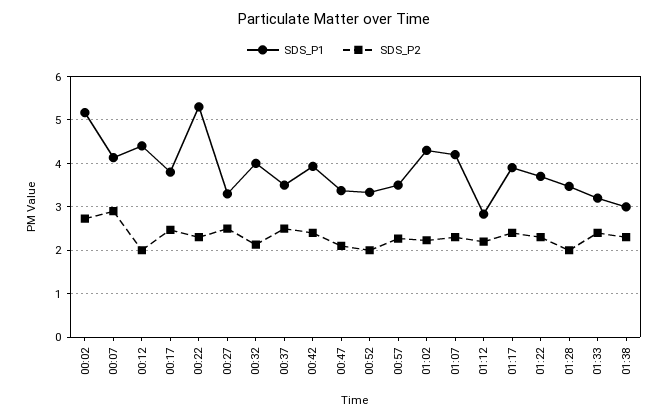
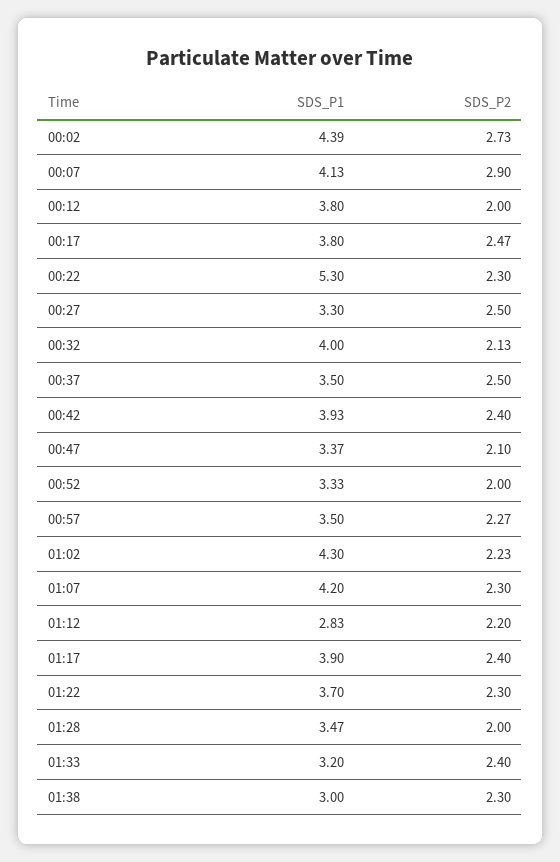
  {
    "SDS_P1": {
-     "00:02": 5.2,
+     "00:02": 4.39,
      "00:07": 4.13,
-     "00:12": 4.4,
+     "00:12": 3.8,
      "00:17": 3.8,
      "00:22": 5.3,
      "00:27": 3.3,
      "00:32": 4,
      "00:37": 3.5,
      "00:42": 3.93,
      "00:47": 3.37,
      "00:52": 3.33,
      "00:57": 3.5,
      "01:02": 4.3,
      "01:07": 4.2,
      "01:12": 2.83,
      "01:17": 3.9,
      "01:22": 3.7,
      "01:28": 3.47,
      "01:33": 3.2,
      "01:38": 3
    },
    "SDS_P2": {
      "00:02": 2.73,
      "00:07": 2.9,
      "00:12": 2,
      "00:17": 2.47,
      "00:22": 2.3,
      "00:27": 2.5,
      "00:32": 2.13,
      "00:37": 2.5,
      "00:42": 2.4,
      "00:47": 2.1,
      "00:52": 2,
      "00:57": 2.27,
      "01:02": 2.23,
      "01:07": 2.3,
      "01:12": 2.2,
      "01:17": 2.4,
      "01:22": 2.3,
      "01:28": 2,
      "01:33": 2.4,
      "01:38": 2.3
    }
  }

